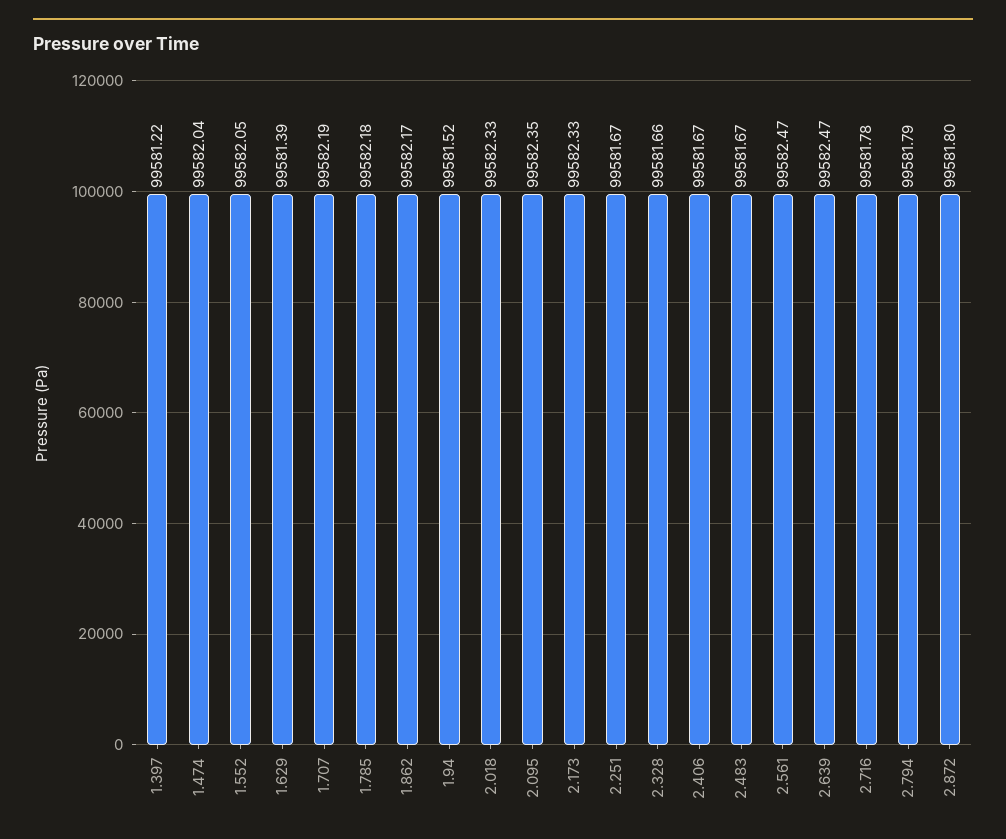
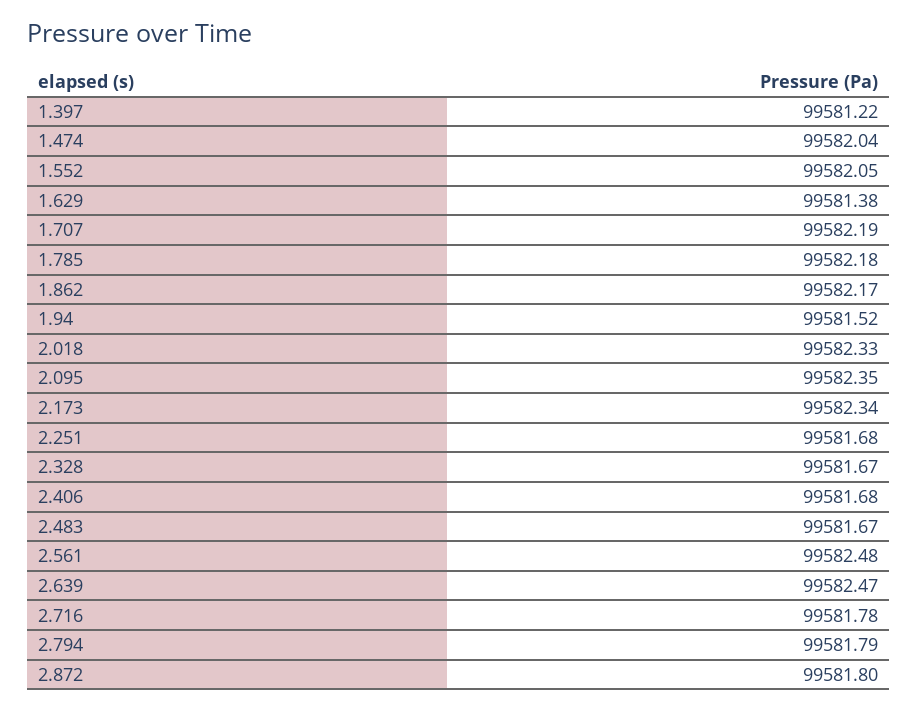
  {
    "1.397": 99581.22,
    "1.474": 99582.04,
    "1.552": 99582.05,
-   "1.629": 99581.39,
+   "1.629": 99581.38,
    "1.707": 99582.19,
    "1.785": 99582.18,
    "1.862": 99582.17,
    "1.94": 99581.52,
    "2.018": 99582.33,
    "2.095": 99582.35,
-   "2.173": 99582.33,
+   "2.173": 99582.34,
-   "2.251": 99581.67,
+   "2.251": 99581.68,
-   "2.328": 99581.66,
+   "2.328": 99581.67,
-   "2.406": 99581.67,
+   "2.406": 99581.68,
    "2.483": 99581.67,
-   "2.561": 99582.47,
+   "2.561": 99582.48,
    "2.639": 99582.47,
    "2.716": 99581.78,
    "2.794": 99581.79,
    "2.872": 99581.8
  }

